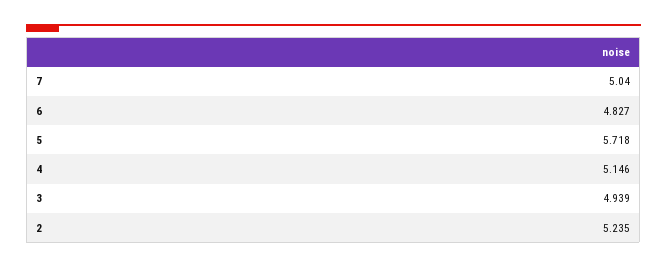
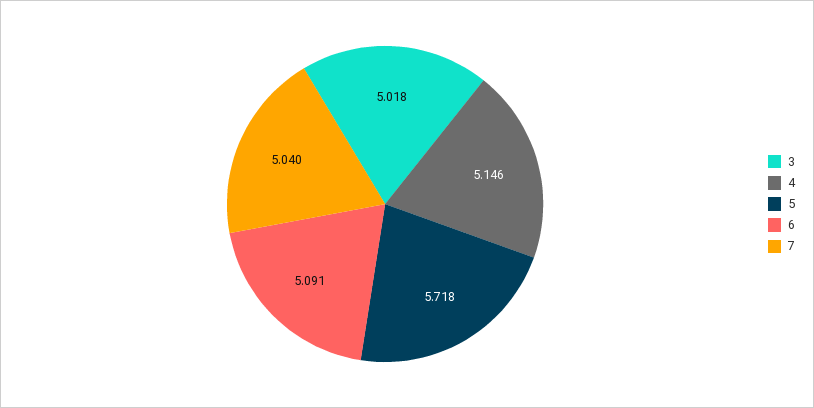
  {
    "7": 5.04,
-   "6": 4.827,
+   "6": 5.091,
    "5": 5.718,
    "4": 5.146,
-   "3": 4.939,
+   "3": 5.018
-   "2": 5.235
  }

